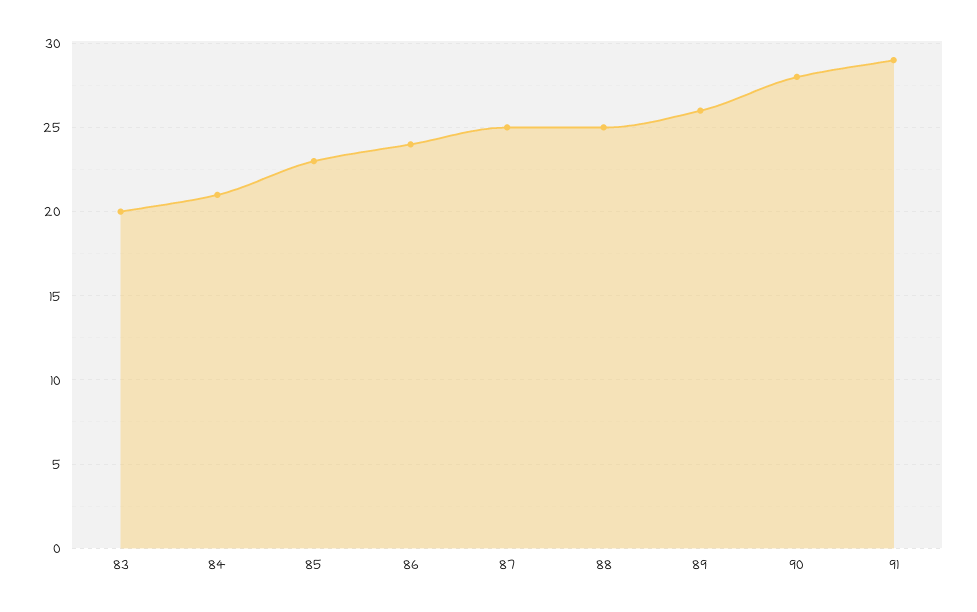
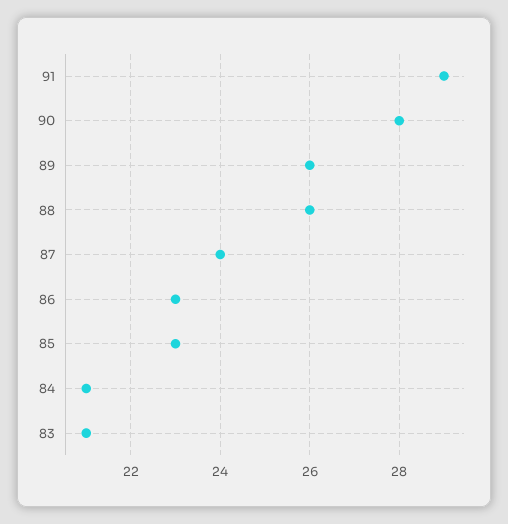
  {
-   "83": 20,
+   "83": 21,
    "84": 21,
    "85": 23,
-   "86": 24,
+   "86": 23,
-   "87": 25,
+   "87": 24,
-   "88": 25,
+   "88": 26,
    "89": 26,
    "90": 28,
    "91": 29
  }

